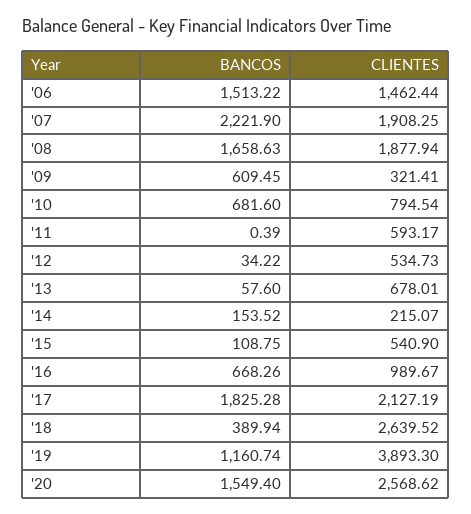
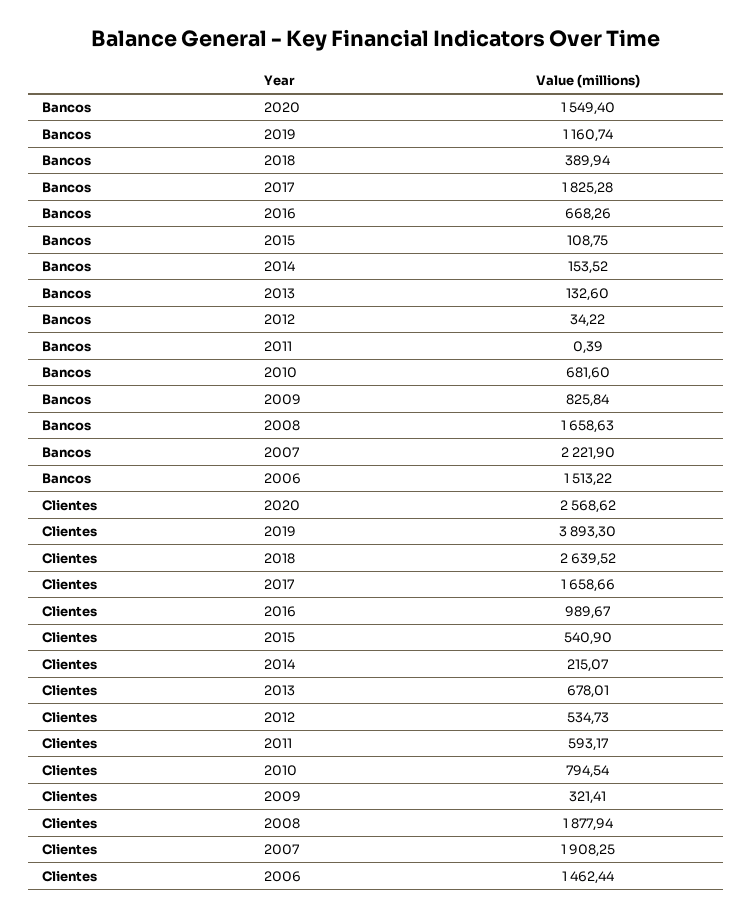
  {
    "BANCOS": {
      "'06": 1513.22,
      "'07": 2221.9,
      "'08": 1658.63,
-     "'09": 609.45,
+     "'09": 825.84,
      "'10": 681.6,
      "'11": 0.39,
      "'12": 34.22,
-     "'13": 57.6,
+     "'13": 132.6,
      "'14": 153.52,
      "'15": 108.75,
      "'16": 668.26,
      "'17": 1825.28,
      "'18": 389.94,
      "'19": 1160.74,
      "'20": 1549.4
    },
    "CLIENTES": {
      "'06": 1462.44,
      "'07": 1908.25,
      "'08": 1877.94,
      "'09": 321.41,
      "'10": 794.54,
      "'11": 593.17,
      "'12": 534.73,
      "'13": 678.01,
      "'14": 215.07,
      "'15": 540.9,
      "'16": 989.67,
-     "'17": 2127.19,
+     "'17": 1658.66,
      "'18": 2639.52,
      "'19": 3893.3,
      "'20": 2568.62
    }
  }

